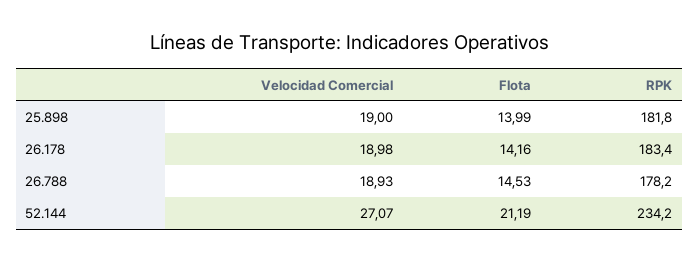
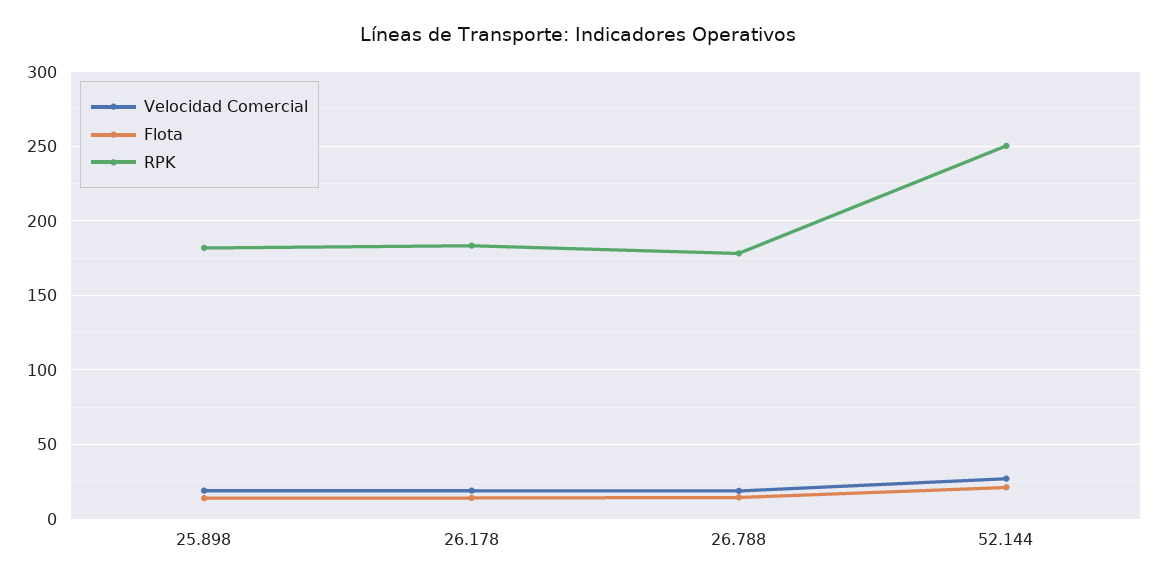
  {
    "Velocidad Comercial": {
      "25.898": 19,
      "26.178": 18.98,
      "26.788": 18.93,
      "52.144": 27.07
    },
    "Flota": {
      "25.898": 13.99,
      "26.178": 14.16,
      "26.788": 14.53,
      "52.144": 21.19
    },
    "RPK": {
      "25.898": 181.8,
      "26.178": 183.4,
      "26.788": 178.2,
-     "52.144": 234.2
+     "52.144": 250
    }
  }

